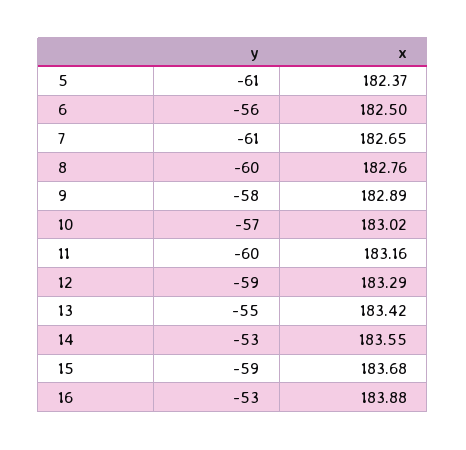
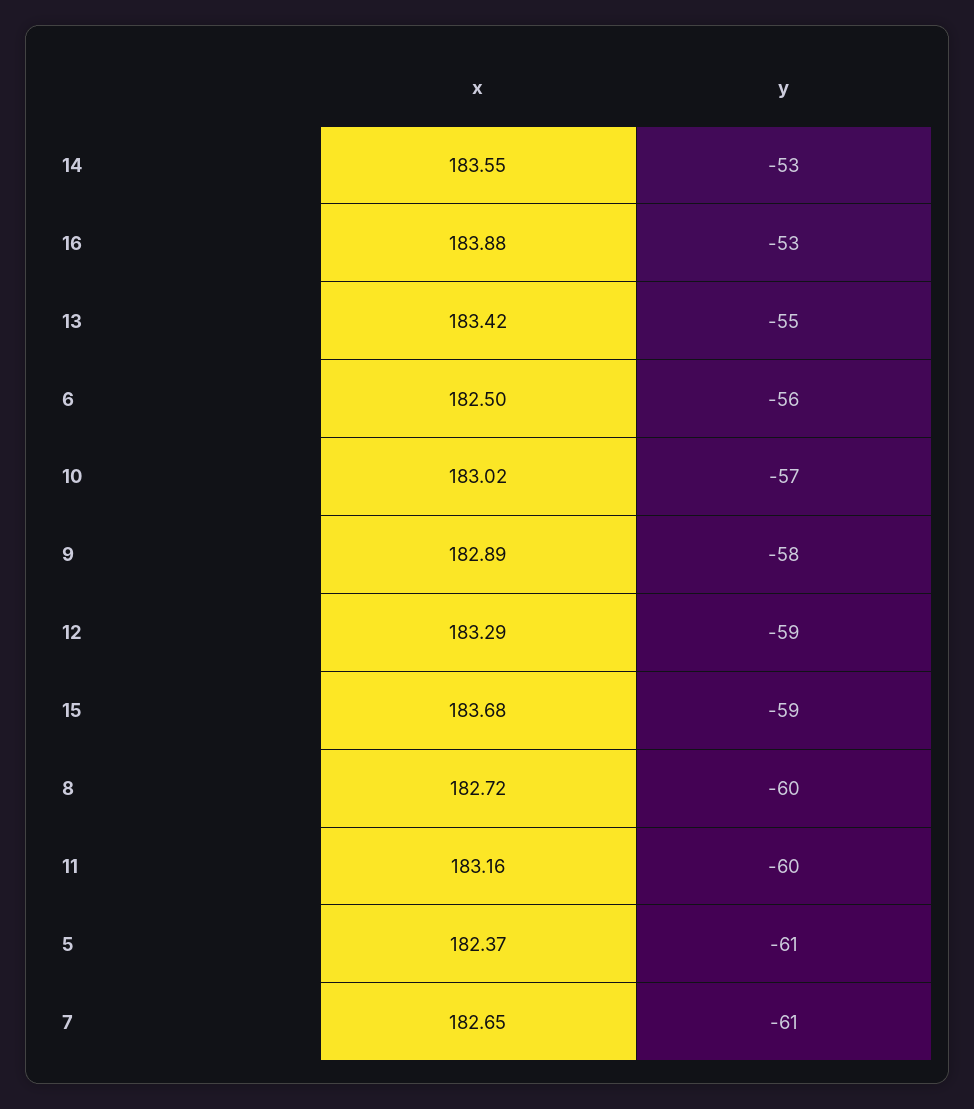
  {
    "y": {
      "5": -61,
      "6": -56,
      "7": -61,
      "8": -60,
      "9": -58,
      "10": -57,
      "11": -60,
      "12": -59,
      "13": -55,
      "14": -53,
      "15": -59,
      "16": -53
    },
    "x": {
      "5": 182.37,
      "6": 182.5,
      "7": 182.65,
-     "8": 182.76,
+     "8": 182.72,
      "9": 182.89,
      "10": 183.02,
      "11": 183.16,
      "12": 183.29,
      "13": 183.42,
      "14": 183.55,
      "15": 183.68,
      "16": 183.88
    }
  }

